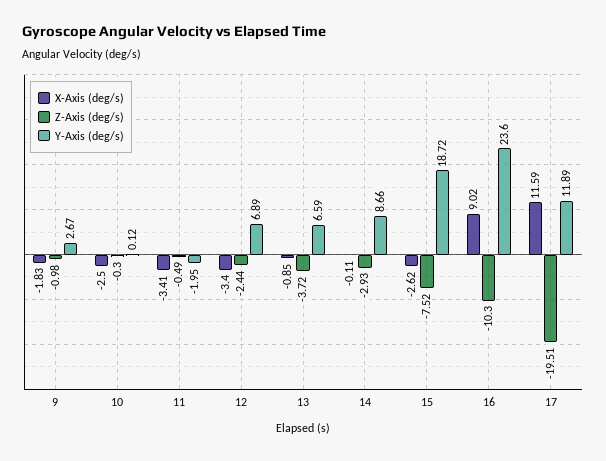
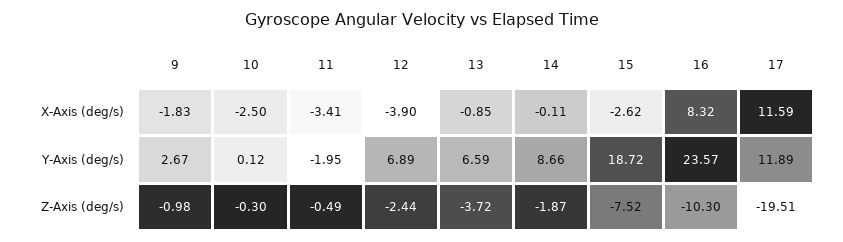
  {
    "X-Axis (deg/s)": {
      "9": -1.83,
      "10": -2.5,
      "11": -3.41,
-     "12": -3.4,
+     "12": -3.9,
      "13": -0.85,
      "14": -0.11,
      "15": -2.62,
-     "16": 9.02,
+     "16": 8.32,
      "17": 11.59
    },
    "Z-Axis (deg/s)": {
      "9": -0.98,
      "10": -0.3,
      "11": -0.49,
      "12": -2.44,
      "13": -3.72,
-     "14": -2.93,
+     "14": -1.87,
      "15": -7.52,
      "16": -10.3,
      "17": -19.51
    },
    "Y-Axis (deg/s)": {
      "9": 2.67,
      "10": 0.12,
      "11": -1.95,
      "12": 6.89,
      "13": 6.59,
      "14": 8.66,
      "15": 18.72,
-     "16": 23.6,
+     "16": 23.57,
      "17": 11.89
    }
  }

